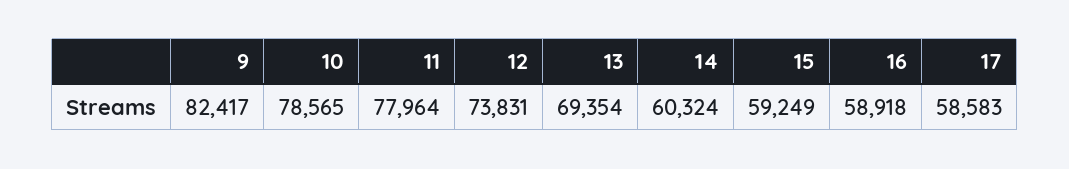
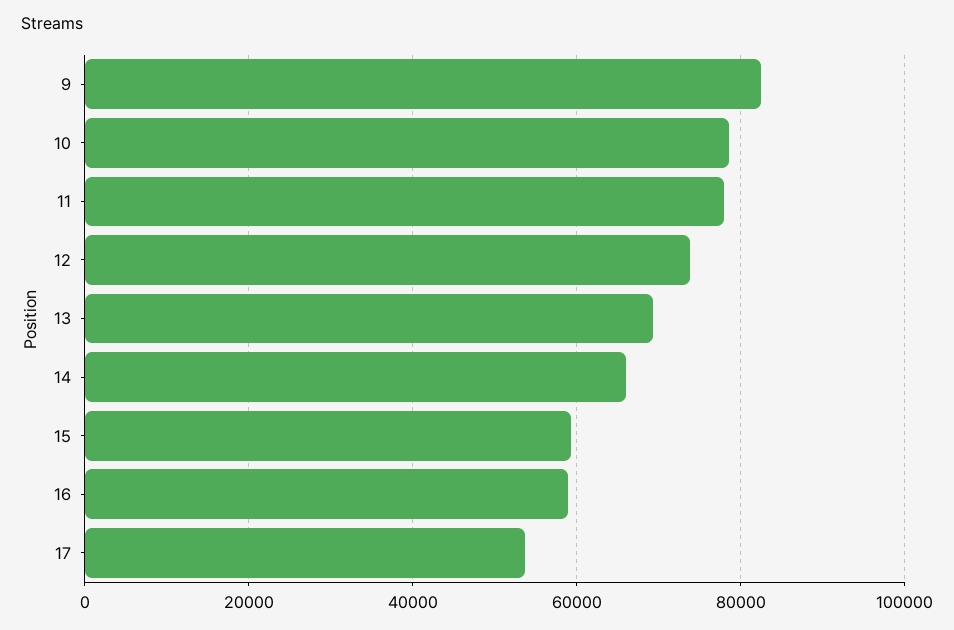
  {
    "9": 82417,
    "10": 78565,
    "11": 77964,
    "12": 73831,
    "13": 69354,
-   "14": 60324,
+   "14": 66000,
    "15": 59249,
    "16": 58918,
-   "17": 58583
+   "17": 54000
  }

